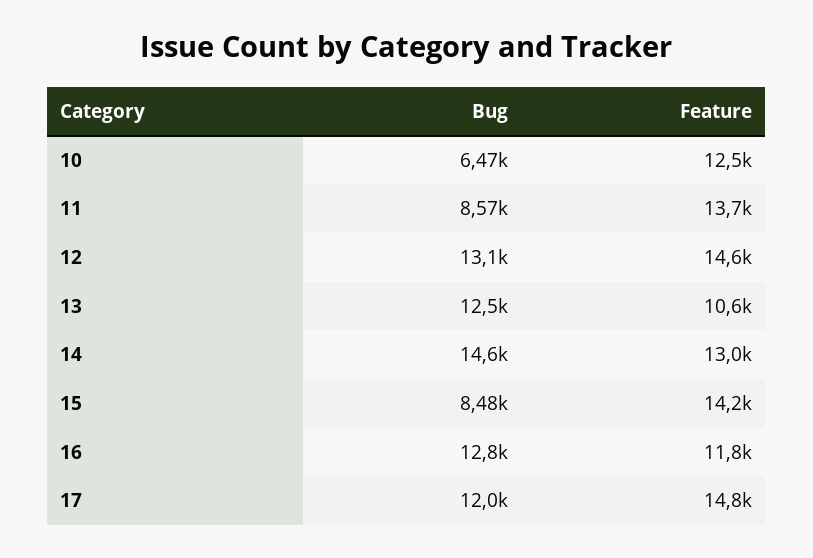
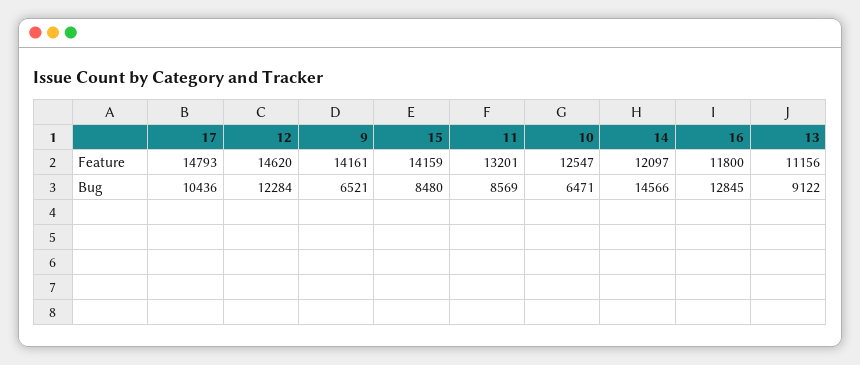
  {
    "Bug": {
      "10": 6471,
      "11": 8569,
-     "12": 13100,
+     "12": 12284,
-     "13": 12500,
+     "13": 9122,
      "14": 14566,
      "15": 8480,
      "16": 12845,
-     "17": 12000
+     "17": 10436,
+     "9": 6521
    },
    "Feature": {
      "10": 12547,
-     "11": 13700,
+     "11": 13201,
      "12": 14620,
-     "13": 10600,
+     "13": 11156,
-     "14": 13000,
+     "14": 12097,
      "15": 14159,
      "16": 11800,
-     "17": 14793
+     "17": 14793,
+     "9": 14161
    }
  }

